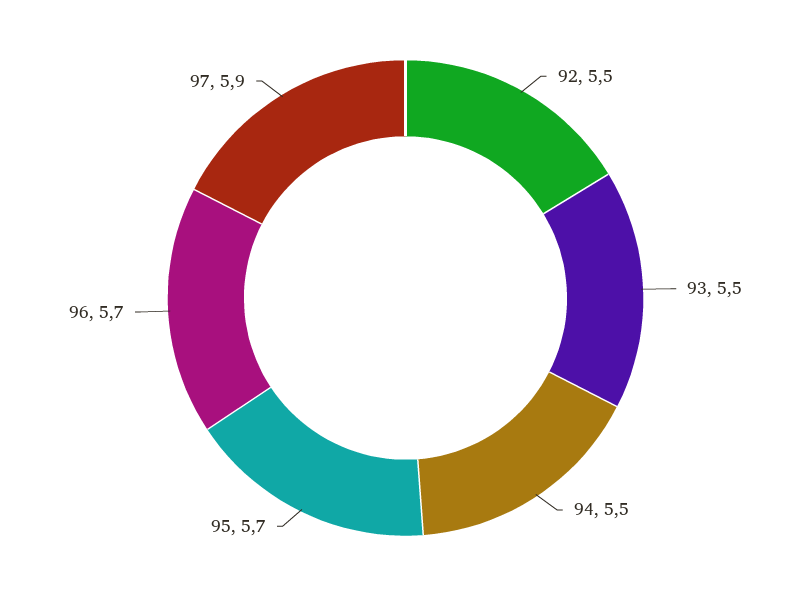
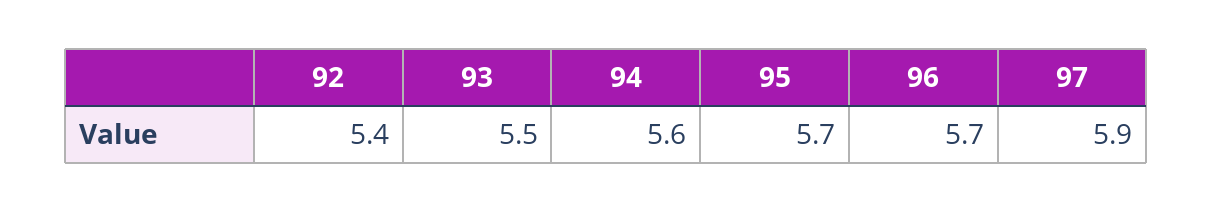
  {
-   "92": 5.5,
+   "92": 5.4,
    "93": 5.5,
-   "94": 5.5,
+   "94": 5.6,
    "95": 5.7,
    "96": 5.7,
    "97": 5.9
  }

